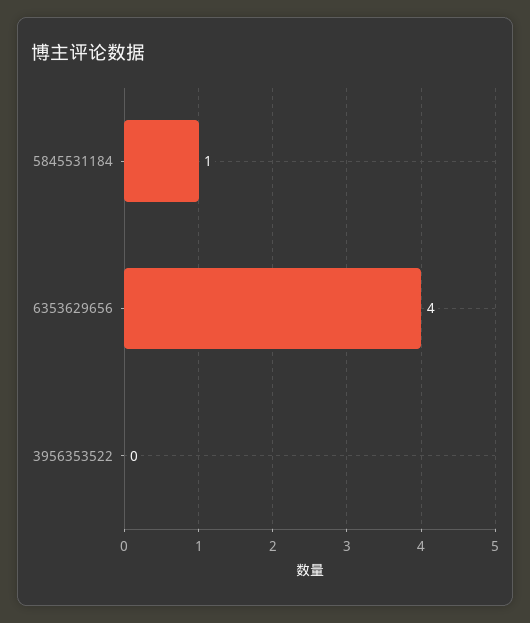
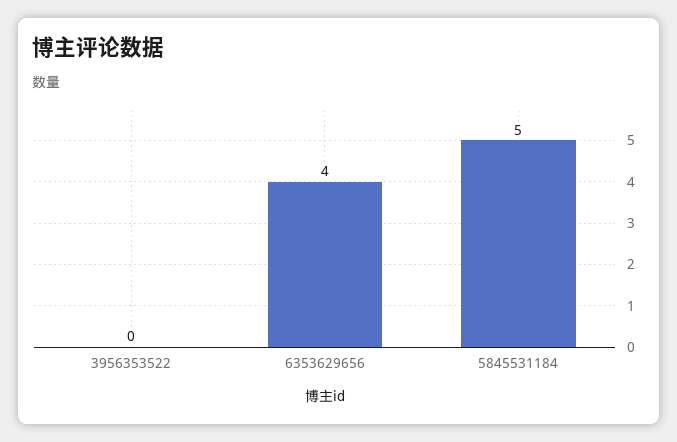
  {
-   "5845531184": 1,
+   "5845531184": 5,
    "6353629656": 4,
    "3956353522": 0
  }

